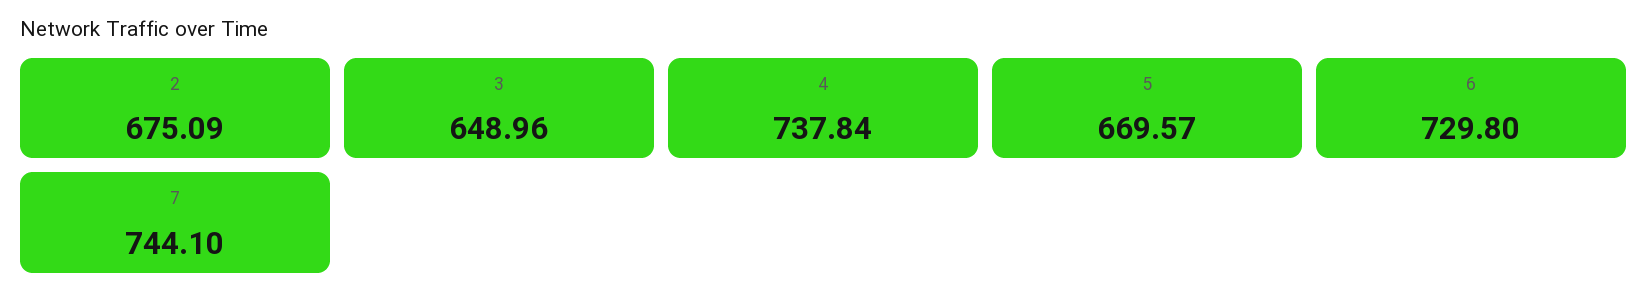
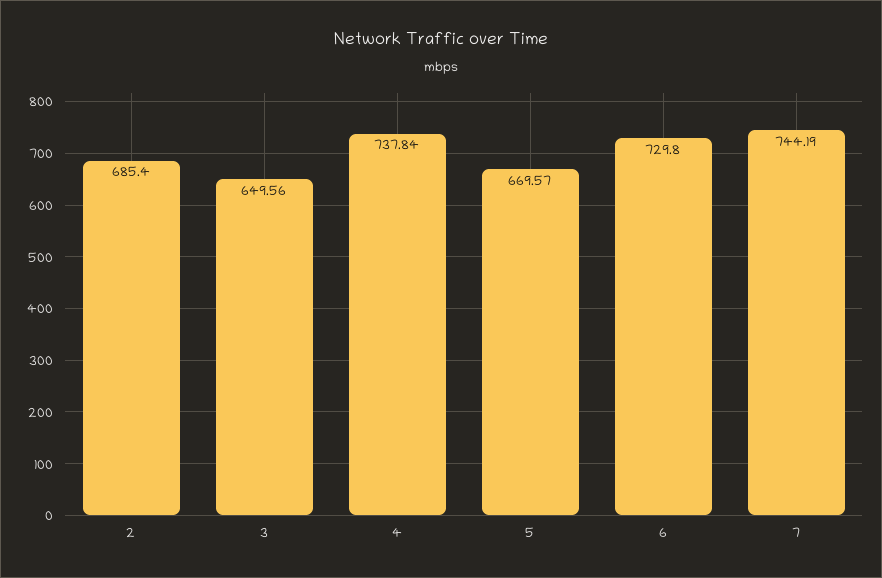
  {
-   "2": 675.09,
+   "2": 685.4,
-   "3": 648.96,
+   "3": 649.56,
    "4": 737.84,
    "5": 669.57,
    "6": 729.8,
-   "7": 744.1
+   "7": 744.19
  }

